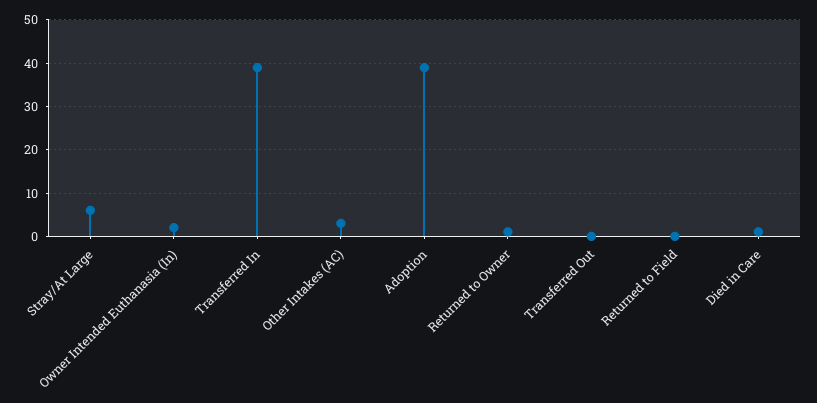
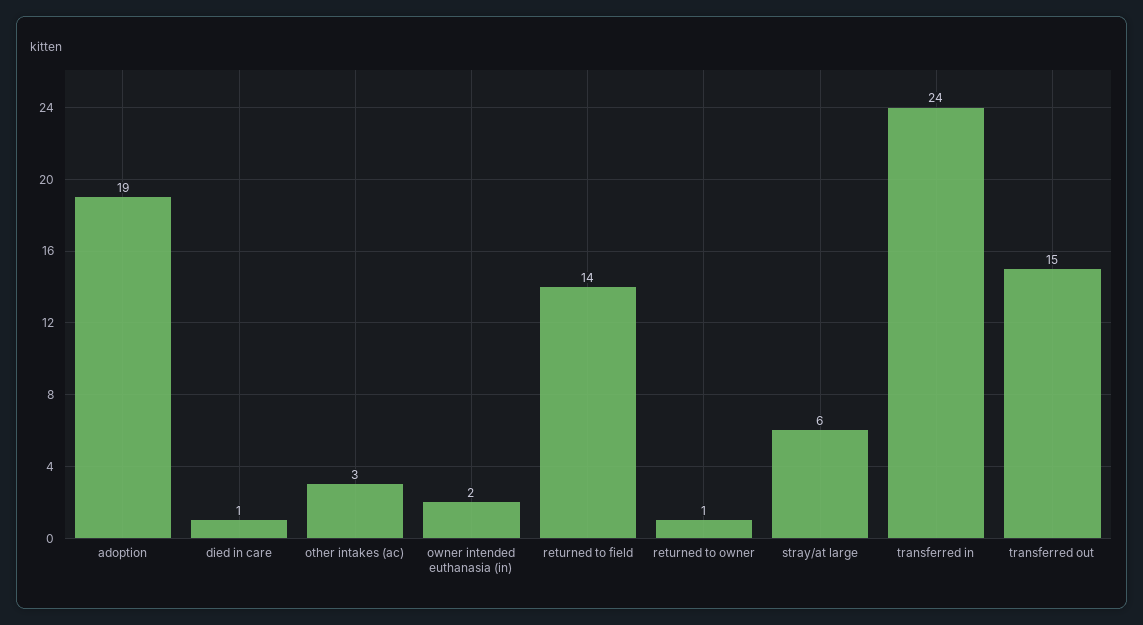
  {
    "Stray/At Large": 6,
    "Owner Intended Euthanasia (In)": 2,
-   "Transferred In": 40,
+   "Transferred In": 24,
    "Other Intakes (AC)": 3,
-   "Adoption": 40,
+   "Adoption": 19,
    "Returned to Owner": 1,
-   "Transferred Out": 0,
+   "Transferred Out": 15,
-   "Returned to Field": 0,
+   "Returned to Field": 14,
    "Died in Care": 1
  }

